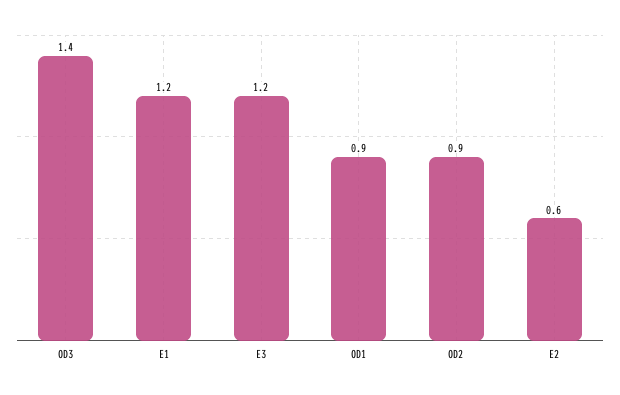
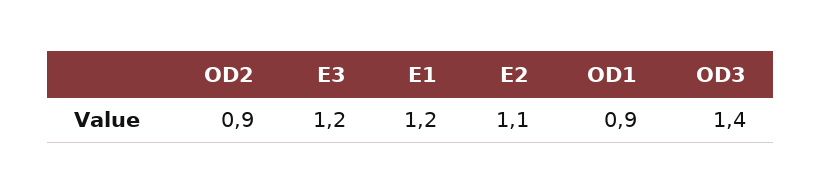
  {
    "OD3": 1.4,
    "E1": 1.2,
    "E3": 1.2,
    "OD1": 0.9,
    "OD2": 0.9,
-   "E2": 0.6
+   "E2": 1.1
  }

